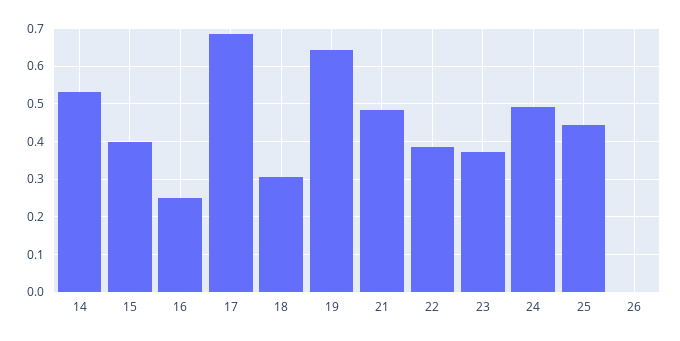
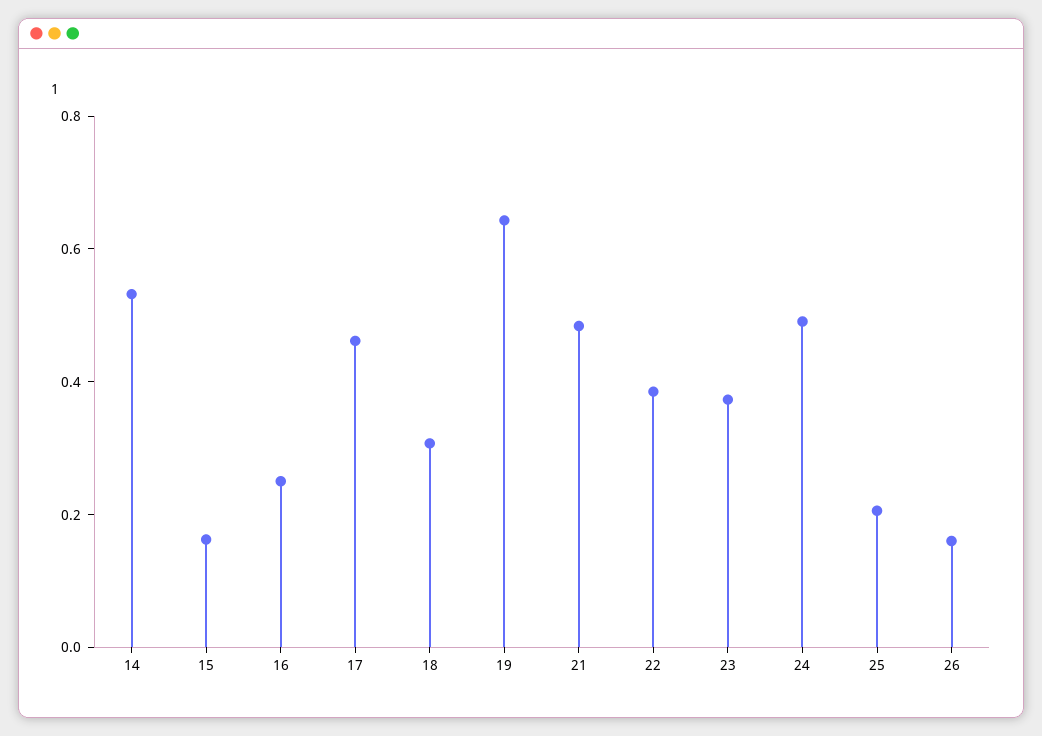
  {
    "14": 0.54,
-   "15": 0.4,
+   "15": 0.15,
    "16": 0.26,
-   "17": 0.68,
+   "17": 0.45,
    "18": 0.3,
    "19": 0.64,
    "21": 0.48,
    "22": 0.38,
    "23": 0.38,
    "24": 0.5,
-   "25": 0.44,
+   "25": 0.2,
-   "26": 0
+   "26": 0.15
  }

